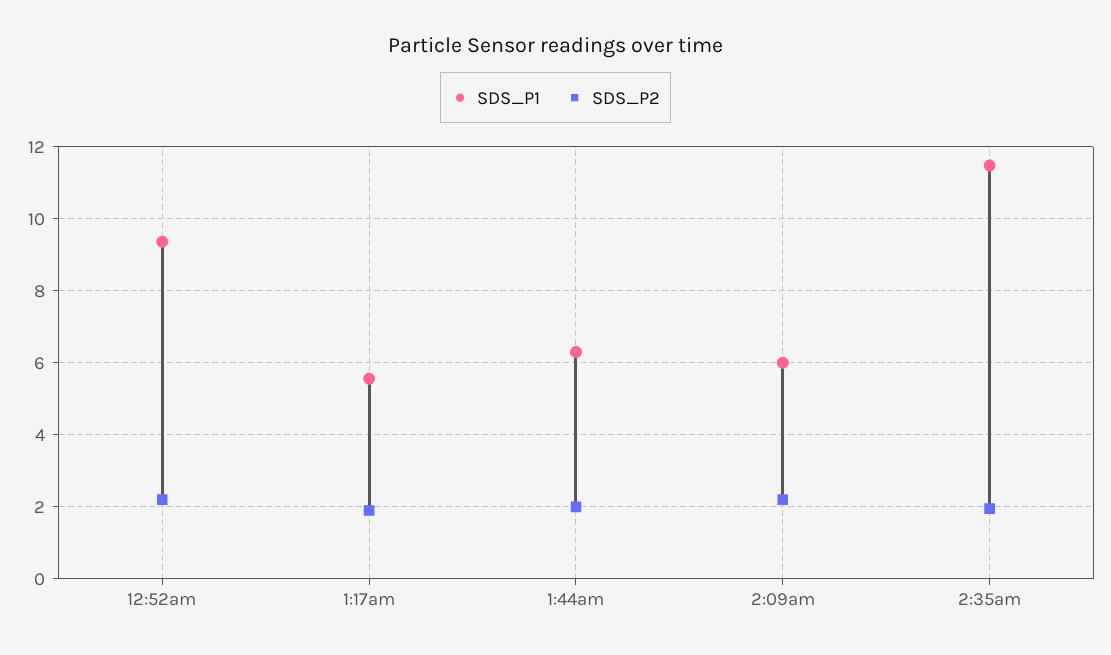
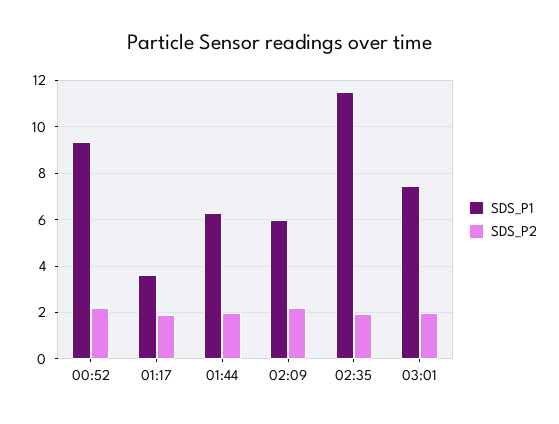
  {
    "SDS_P1": {
      "12:52am": 9.4,
-     "1:17am": 5.6,
+     "1:17am": 3.5,
      "1:44am": 6.4,
      "2:09am": 6,
-     "2:35am": 11.4
+     "2:35am": 11.4,
+     "03:01": 7.5
    },
    "SDS_P2": {
      "12:52am": 2.2,
      "1:17am": 2,
      "1:44am": 2,
      "2:09am": 2.2,
-     "2:35am": 2
+     "2:35am": 2,
+     "03:01": 2
    }
  }

